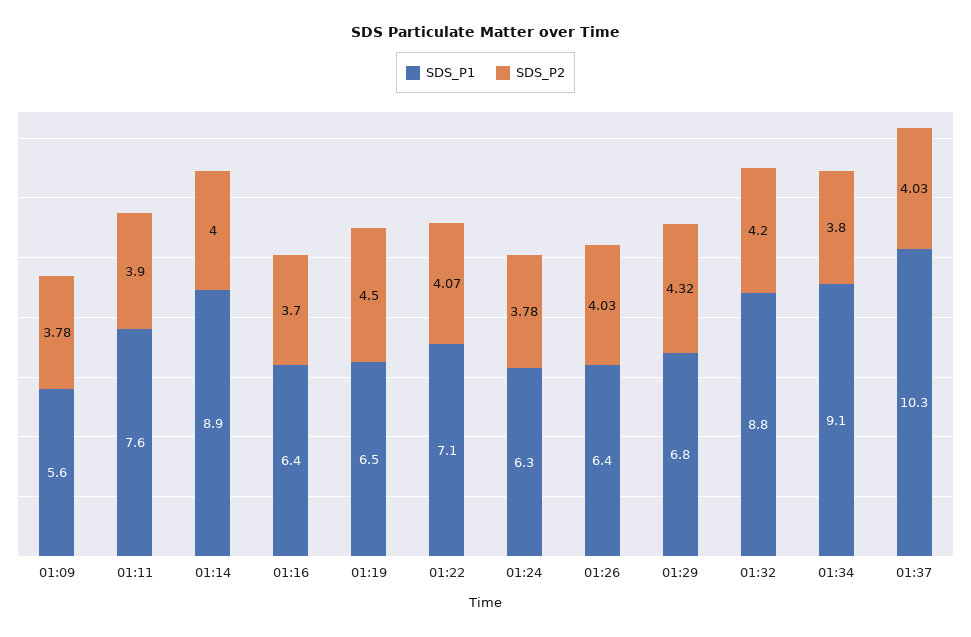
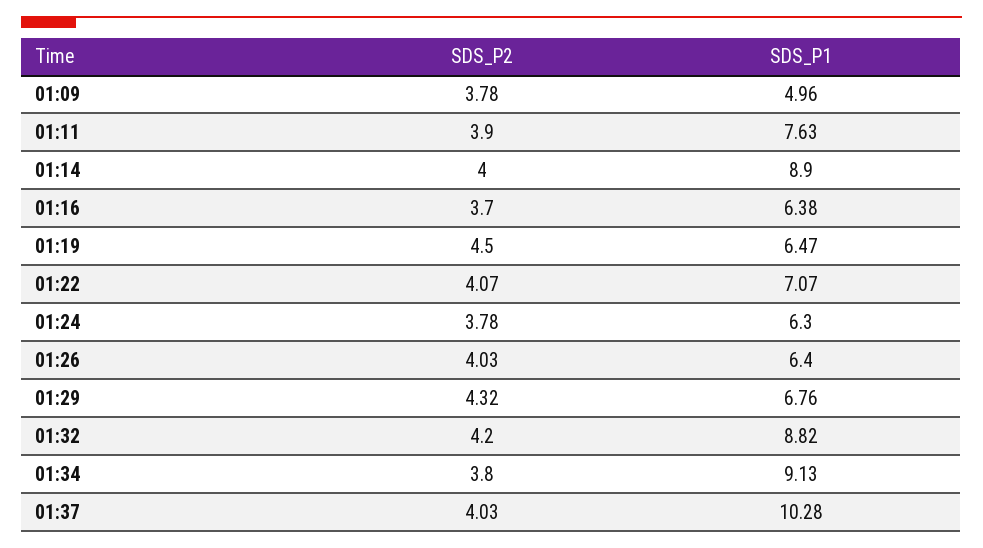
  {
    "SDS_P1": {
-     "01:09": 5.6,
+     "01:09": 4.96,
      "01:11": 7.63,
      "01:14": 8.9,
      "01:16": 6.38,
      "01:19": 6.47,
      "01:22": 7.07,
      "01:24": 6.3,
      "01:26": 6.4,
      "01:29": 6.76,
      "01:32": 8.82,
      "01:34": 9.13,
      "01:37": 10.28
    },
    "SDS_P2": {
      "01:09": 3.78,
      "01:11": 3.9,
      "01:14": 4,
      "01:16": 3.7,
      "01:19": 4.5,
      "01:22": 4.07,
      "01:24": 3.78,
      "01:26": 4.03,
      "01:29": 4.32,
      "01:32": 4.2,
      "01:34": 3.8,
      "01:37": 4.03
    }
  }

